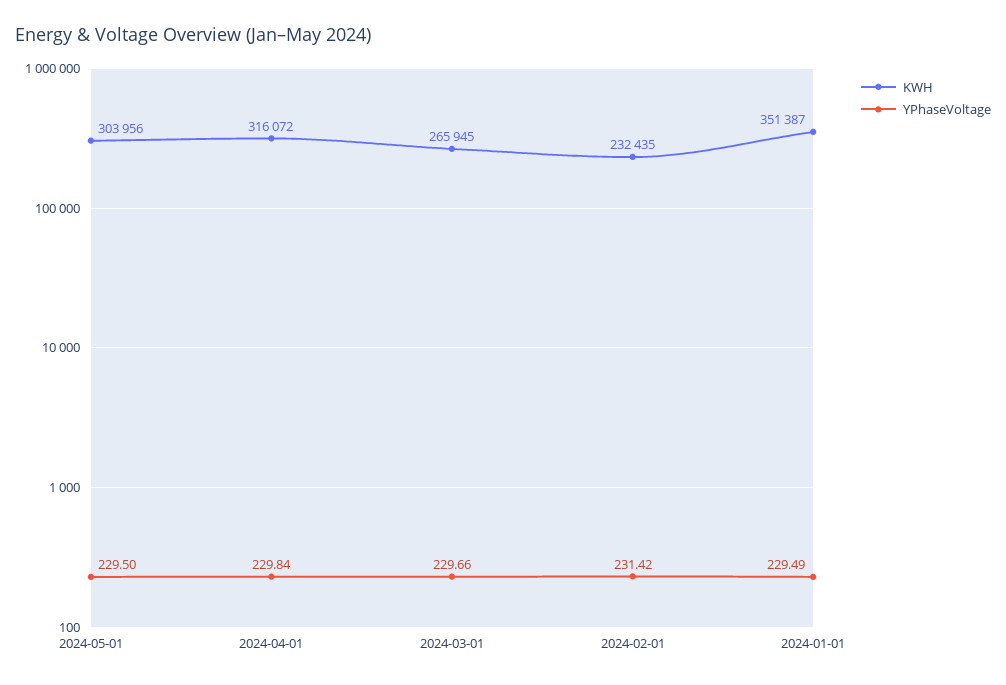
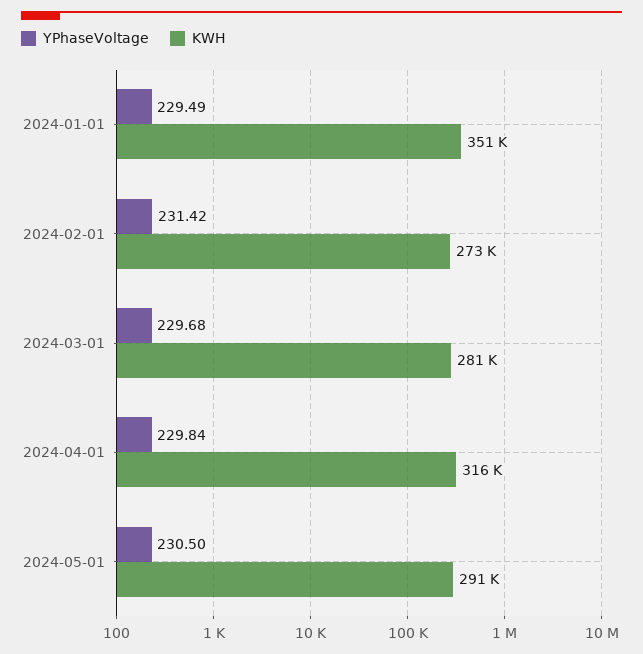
  {
    "KWH": {
-     "2024-05-01": 303956,
+     "2024-05-01": 291000,
      "2024-04-01": 316072,
-     "2024-03-01": 265945,
+     "2024-03-01": 281000,
-     "2024-02-01": 232435,
+     "2024-02-01": 273000,
      "2024-01-01": 351387
    },
    "YPhaseVoltage": {
-     "2024-05-01": 229.5,
+     "2024-05-01": 230.5,
      "2024-04-01": 229.84,
-     "2024-03-01": 229.66,
+     "2024-03-01": 229.68,
      "2024-02-01": 231.42,
      "2024-01-01": 229.49
    }
  }

